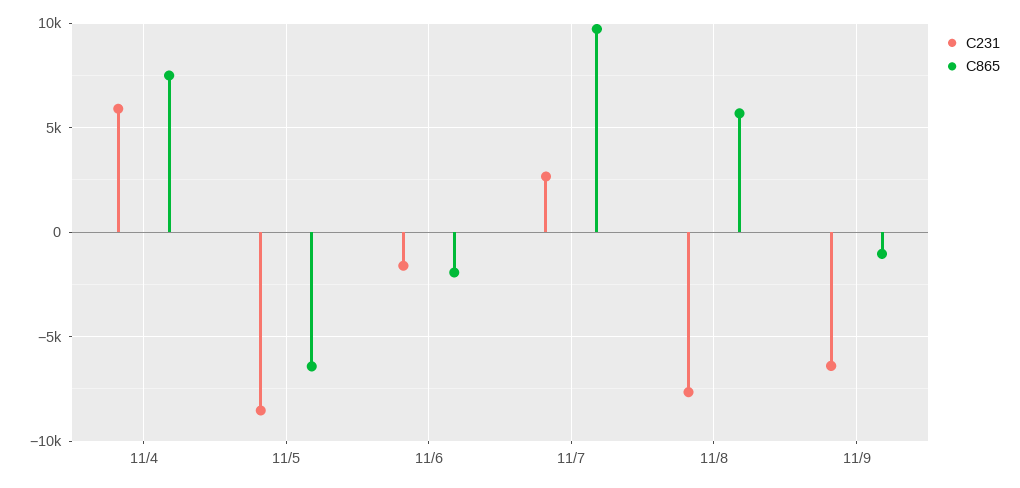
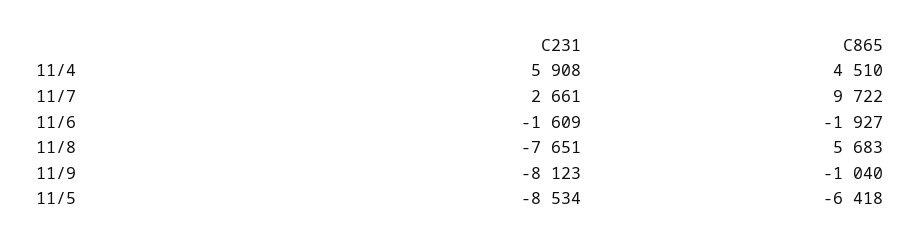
  {
    "C231": {
      "11/4": 5908,
      "11/5": -8534,
      "11/6": -1609,
      "11/7": 2661,
      "11/8": -7651,
-     "11/9": -6500
+     "11/9": -8123
    },
    "C865": {
-     "11/4": 7500,
+     "11/4": 4510,
      "11/5": -6418,
      "11/6": -1927,
      "11/7": 9722,
      "11/8": 5683,
      "11/9": -1040
    }
  }

